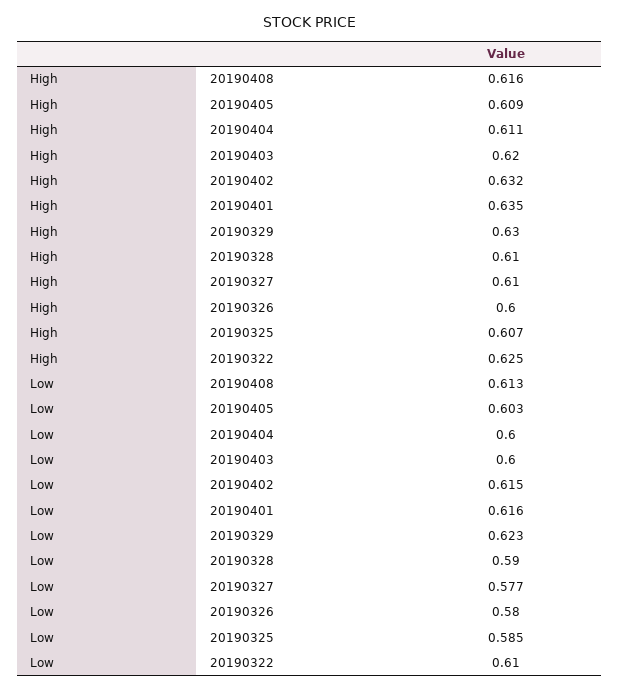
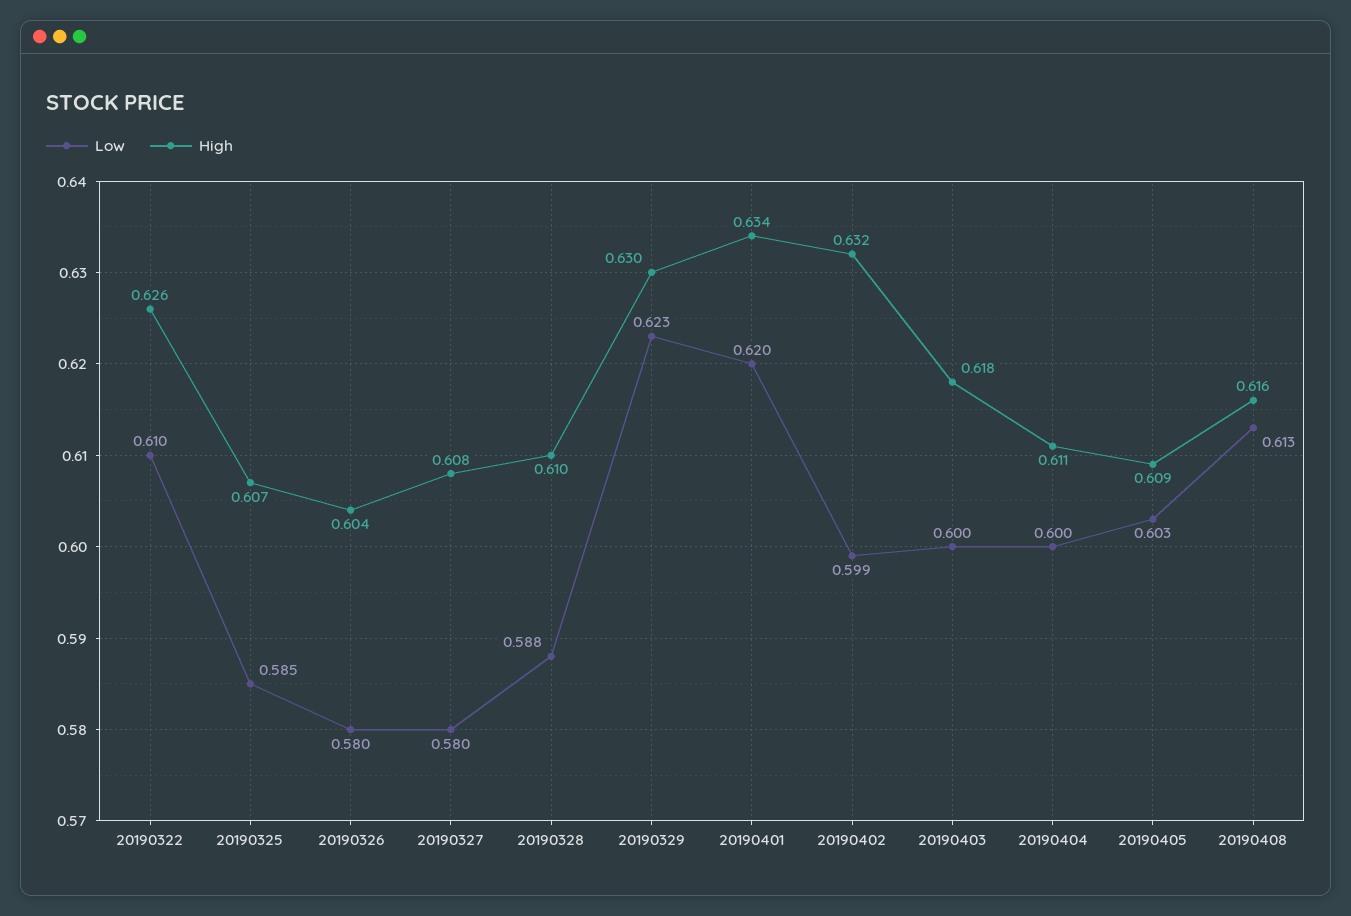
  {
    "High": {
      "20190408": 0.616,
      "20190405": 0.609,
      "20190404": 0.611,
-     "20190403": 0.62,
+     "20190403": 0.618,
      "20190402": 0.632,
-     "20190401": 0.635,
+     "20190401": 0.634,
      "20190329": 0.63,
      "20190328": 0.61,
-     "20190327": 0.61,
+     "20190327": 0.608,
-     "20190326": 0.6,
+     "20190326": 0.604,
      "20190325": 0.607,
-     "20190322": 0.625
+     "20190322": 0.626
    },
    "Low": {
      "20190408": 0.613,
      "20190405": 0.603,
      "20190404": 0.6,
      "20190403": 0.6,
-     "20190402": 0.615,
+     "20190402": 0.599,
-     "20190401": 0.616,
+     "20190401": 0.62,
      "20190329": 0.623,
-     "20190328": 0.59,
+     "20190328": 0.588,
-     "20190327": 0.577,
+     "20190327": 0.58,
      "20190326": 0.58,
      "20190325": 0.585,
      "20190322": 0.61
    }
  }

